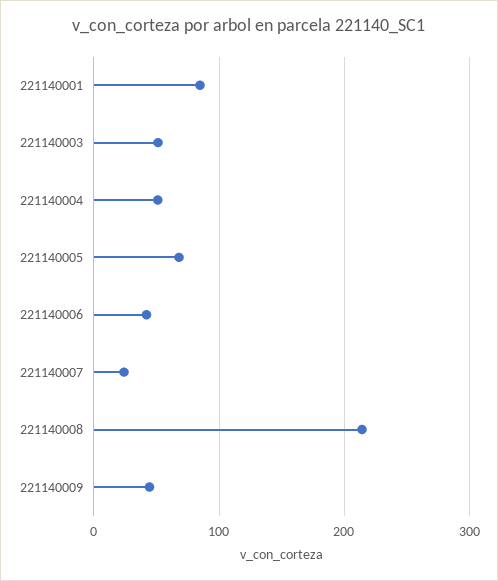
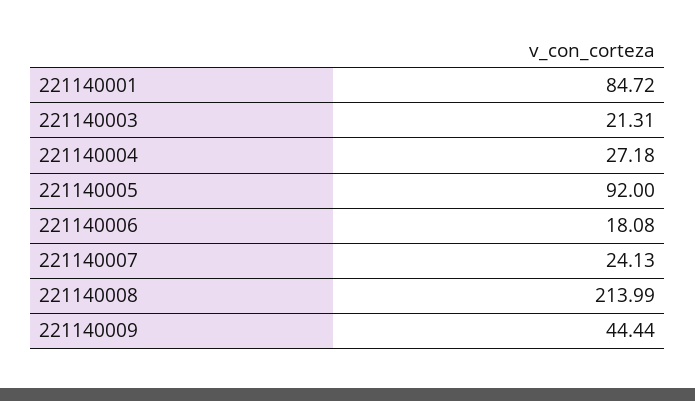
  {
    "221140001": 84.72,
-   "221140003": 50,
+   "221140003": 21.31,
-   "221140004": 50,
+   "221140004": 27.18,
-   "221140005": 70,
+   "221140005": 92,
-   "221140006": 40,
+   "221140006": 18.08,
    "221140007": 24.13,
    "221140008": 213.99,
    "221140009": 44.44
  }

